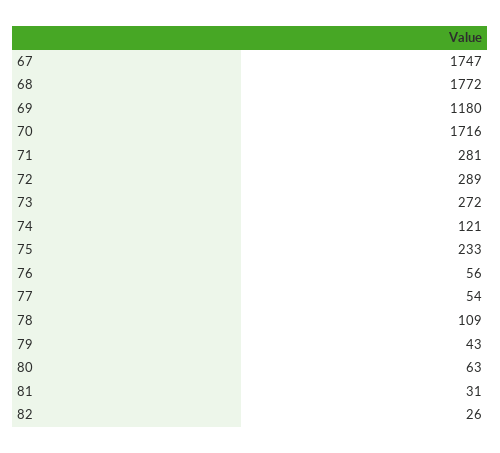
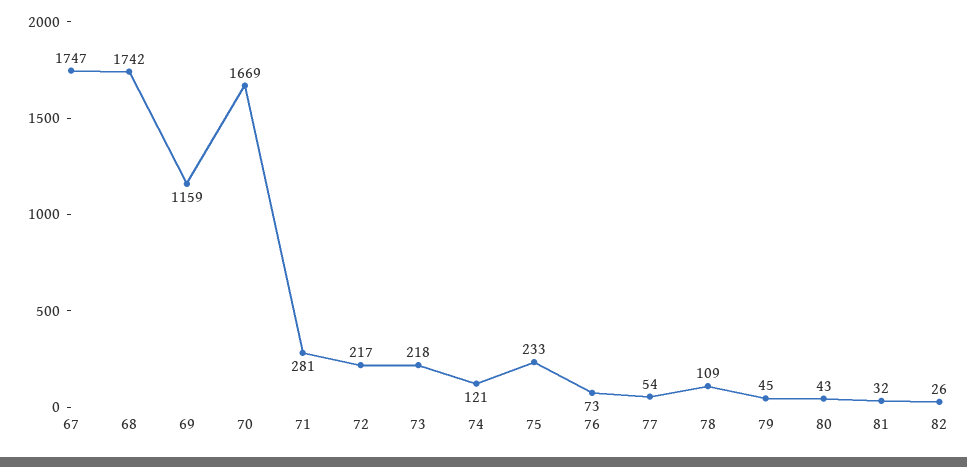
  {
    "67": 1747,
-   "68": 1772,
+   "68": 1742,
-   "69": 1180,
+   "69": 1159,
-   "70": 1716,
+   "70": 1669,
    "71": 281,
-   "72": 289,
+   "72": 217,
-   "73": 272,
+   "73": 218,
    "74": 121,
    "75": 233,
-   "76": 56,
+   "76": 73,
    "77": 54,
    "78": 109,
-   "79": 43,
+   "79": 45,
-   "80": 63,
+   "80": 43,
-   "81": 31,
+   "81": 32,
    "82": 26
  }

